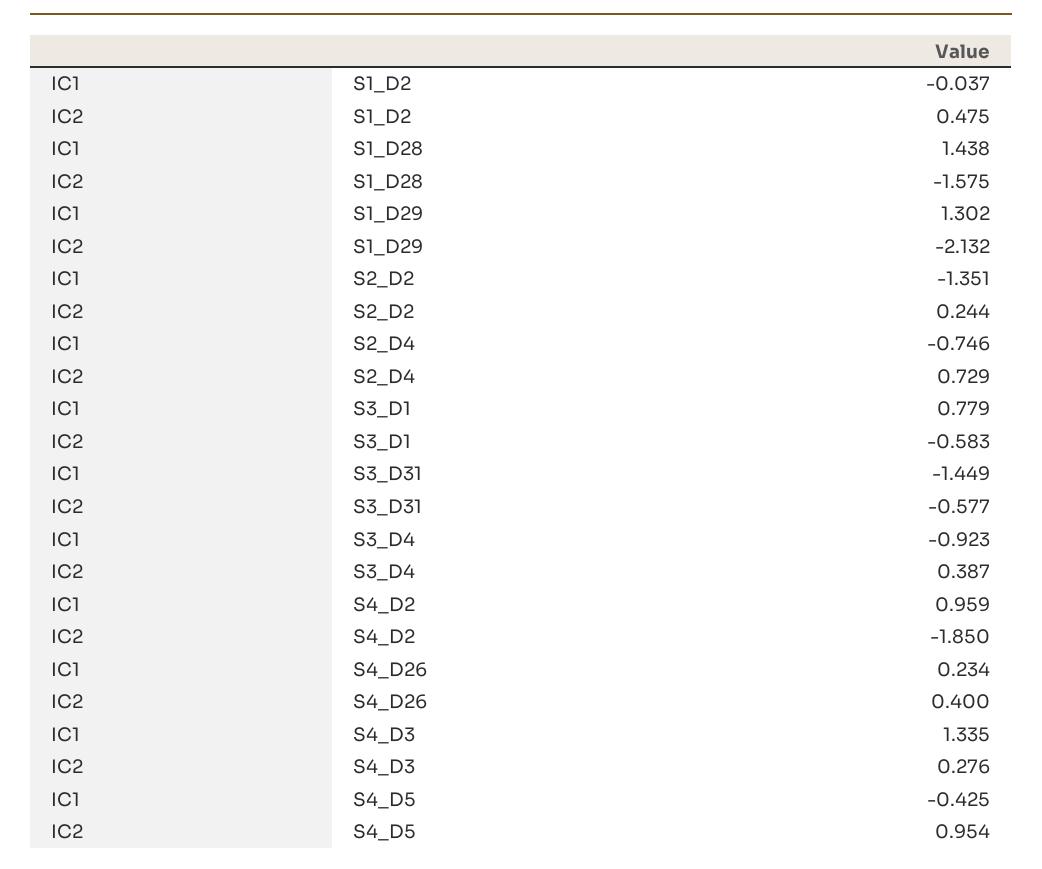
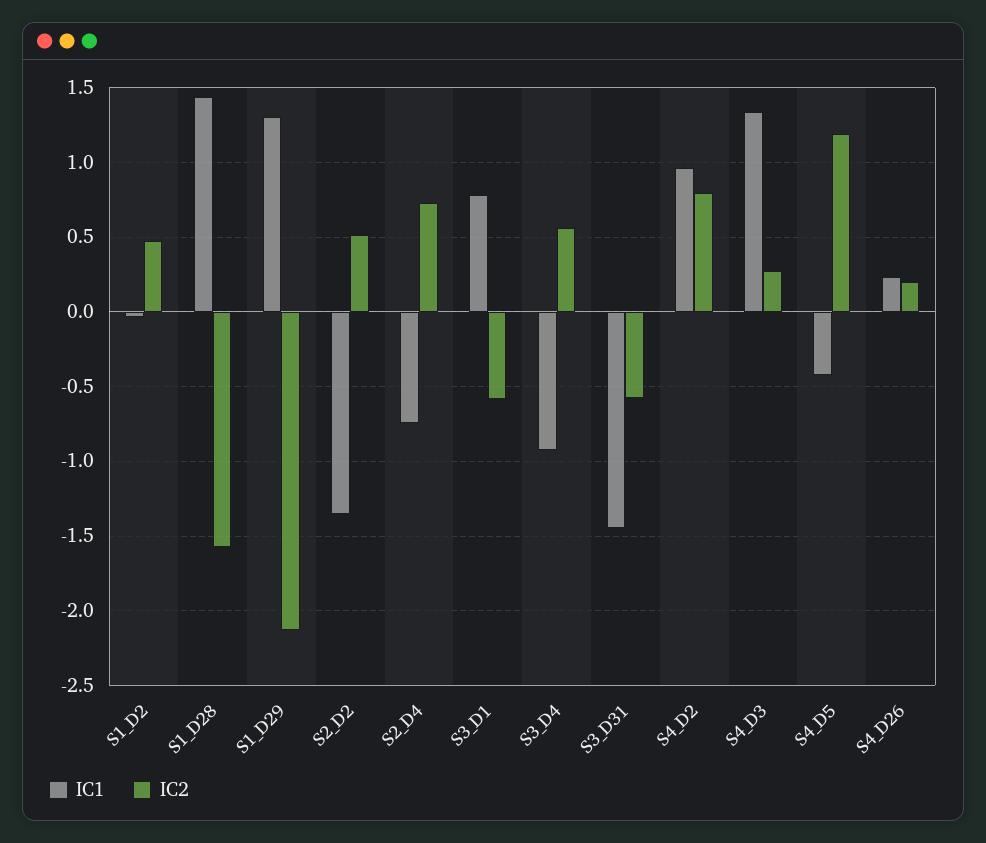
  {
    "IC1": {
      "S1_D2": -0.037,
      "S1_D28": 1.438,
      "S1_D29": 1.302,
      "S2_D2": -1.351,
      "S2_D4": -0.746,
      "S3_D1": 0.779,
      "S3_D31": -1.449,
      "S3_D4": -0.923,
      "S4_D2": 0.959,
      "S4_D26": 0.234,
      "S4_D3": 1.335,
      "S4_D5": -0.425
    },
    "IC2": {
      "S1_D2": 0.475,
      "S1_D28": -1.575,
      "S1_D29": -2.132,
-     "S2_D2": 0.244,
+     "S2_D2": 0.5,
      "S2_D4": 0.729,
      "S3_D1": -0.583,
      "S3_D31": -0.577,
-     "S3_D4": 0.387,
+     "S3_D4": 0.55,
-     "S4_D2": -1.85,
+     "S4_D2": 0.8,
-     "S4_D26": 0.4,
+     "S4_D26": 0.2,
      "S4_D3": 0.276,
-     "S4_D5": 0.954
+     "S4_D5": 1.2
    }
  }

